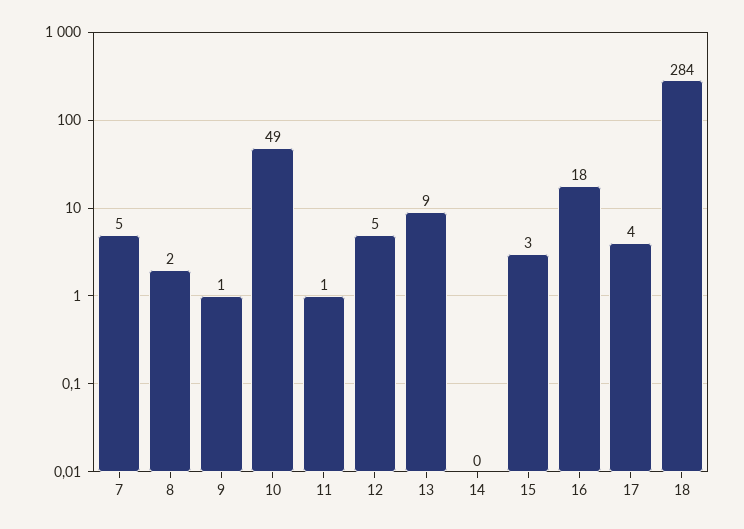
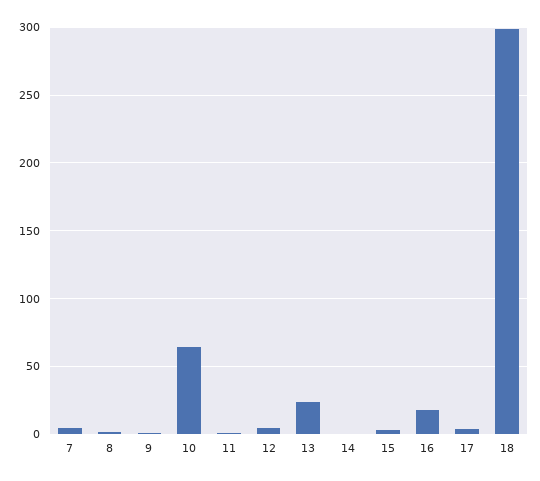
  {
    "7": 5,
    "8": 2,
    "9": 1,
-   "10": 49,
+   "10": 65,
    "11": 1,
    "12": 5,
-   "13": 9,
+   "13": 25,
    "14": 0,
    "15": 3,
    "16": 18,
    "17": 4,
-   "18": 284
+   "18": 300
  }

